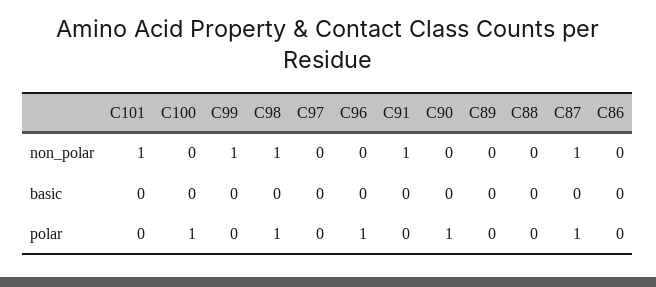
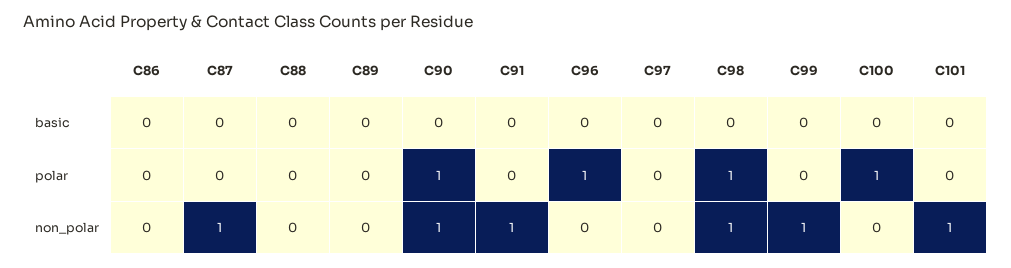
  {
    "C101": {
      "non_polar": 1,
      "basic": 0,
      "polar": 0
    },
    "C100": {
      "non_polar": 0,
      "basic": 0,
      "polar": 1
    },
    "C99": {
      "non_polar": 1,
      "basic": 0,
      "polar": 0
    },
    "C98": {
      "non_polar": 1,
      "basic": 0,
      "polar": 1
    },
    "C97": {
      "non_polar": 0,
      "basic": 0,
      "polar": 0
    },
    "C96": {
      "non_polar": 0,
      "basic": 0,
      "polar": 1
    },
    "C91": {
      "non_polar": 1,
      "basic": 0,
      "polar": 0
    },
    "C90": {
-     "non_polar": 0,
+     "non_polar": 1,
      "basic": 0,
      "polar": 1
    },
    "C89": {
      "non_polar": 0,
      "basic": 0,
      "polar": 0
    },
    "C88": {
      "non_polar": 0,
      "basic": 0,
      "polar": 0
    },
    "C87": {
      "non_polar": 1,
      "basic": 0,
-     "polar": 1
+     "polar": 0
    },
    "C86": {
      "non_polar": 0,
      "basic": 0,
      "polar": 0
    }
  }

